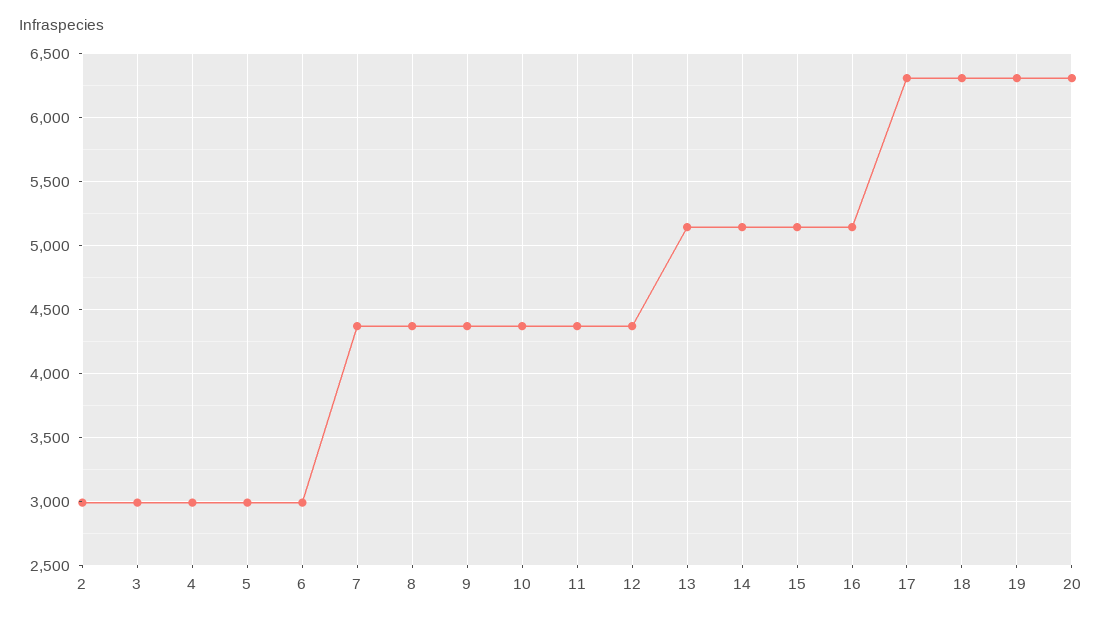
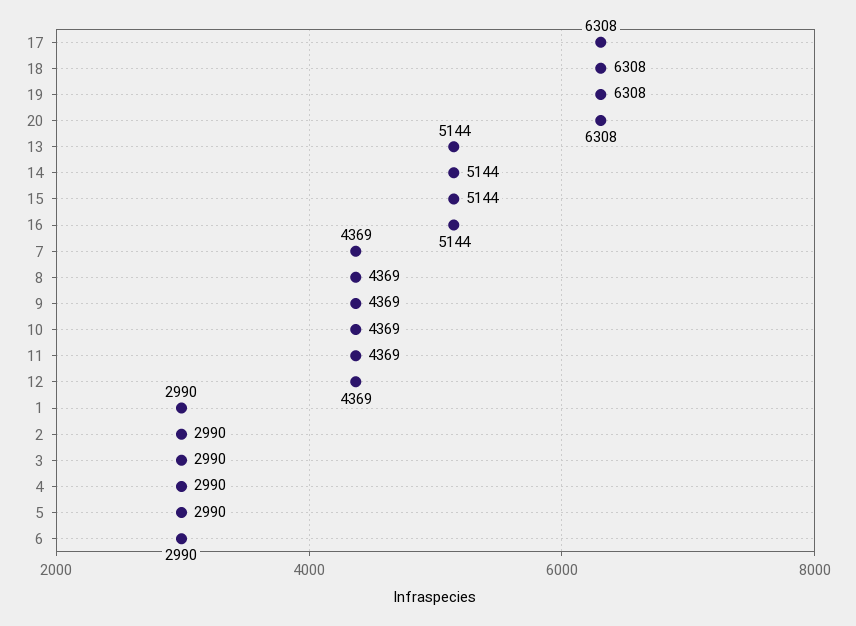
  {
    "2": 2990,
    "3": 2990,
    "4": 2990,
    "5": 2990,
    "6": 2990,
    "7": 4369,
    "8": 4369,
    "9": 4369,
    "10": 4369,
    "11": 4369,
    "12": 4369,
    "13": 5144,
    "14": 5144,
    "15": 5144,
    "16": 5144,
    "17": 6308,
    "18": 6308,
    "19": 6308,
-   "20": 6308
+   "20": 6308,
+   "1": 2990
  }

